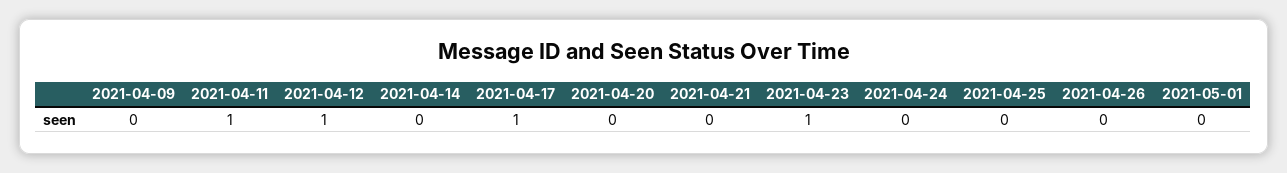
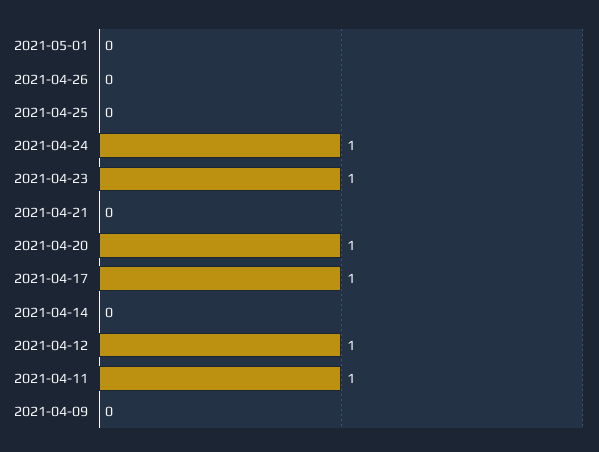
  {
    "2021-04-09": 0,
    "2021-04-11": 1,
    "2021-04-12": 1,
    "2021-04-14": 0,
    "2021-04-17": 1,
-   "2021-04-20": 0,
+   "2021-04-20": 1,
    "2021-04-21": 0,
    "2021-04-23": 1,
-   "2021-04-24": 0,
+   "2021-04-24": 1,
    "2021-04-25": 0,
    "2021-04-26": 0,
    "2021-05-01": 0
  }

